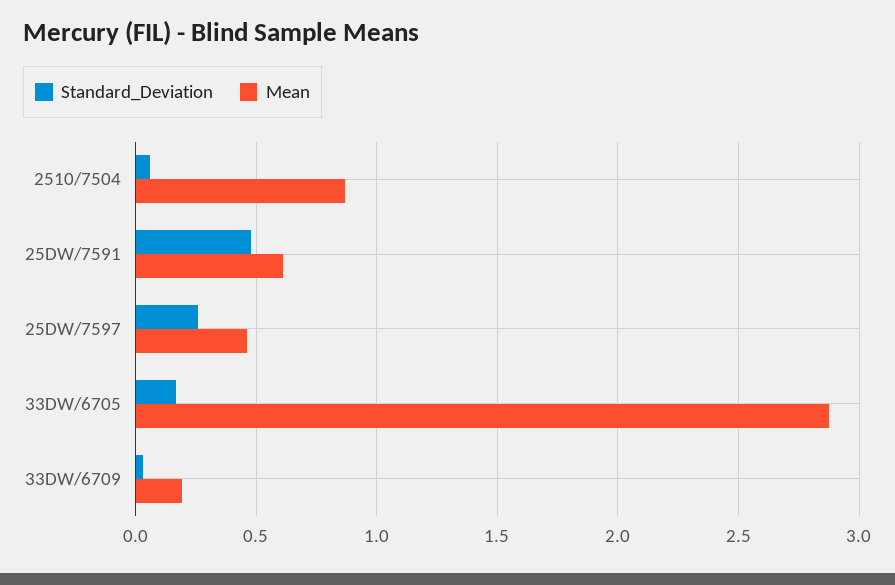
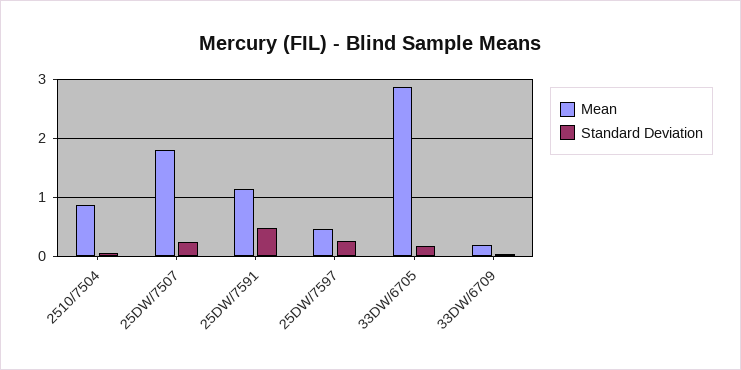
  {
    "Standard_Deviation": {
      "2510/7504": 0.05,
      "25DW/7591": 0.5,
      "25DW/7597": 0.25,
      "33DW/6705": 0.15,
-     "33DW/6709": 0.05
+     "33DW/6709": 0.05,
+     "25DW/7507": 0.2
    },
    "Mean": {
      "2510/7504": 0.85,
-     "25DW/7591": 0.6,
+     "25DW/7591": 1.2,
      "25DW/7597": 0.45,
      "33DW/6705": 2.85,
-     "33DW/6709": 0.2
+     "33DW/6709": 0.2,
+     "25DW/7507": 1.8
    }
  }

